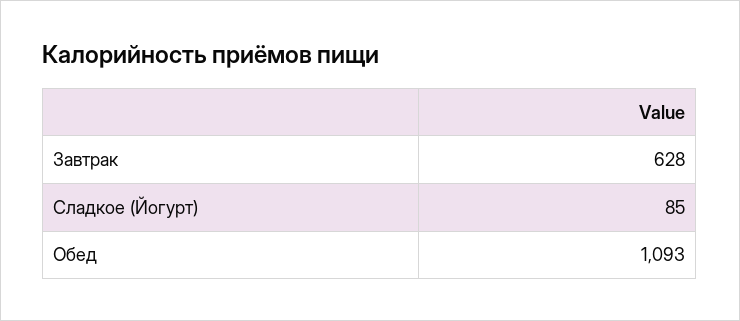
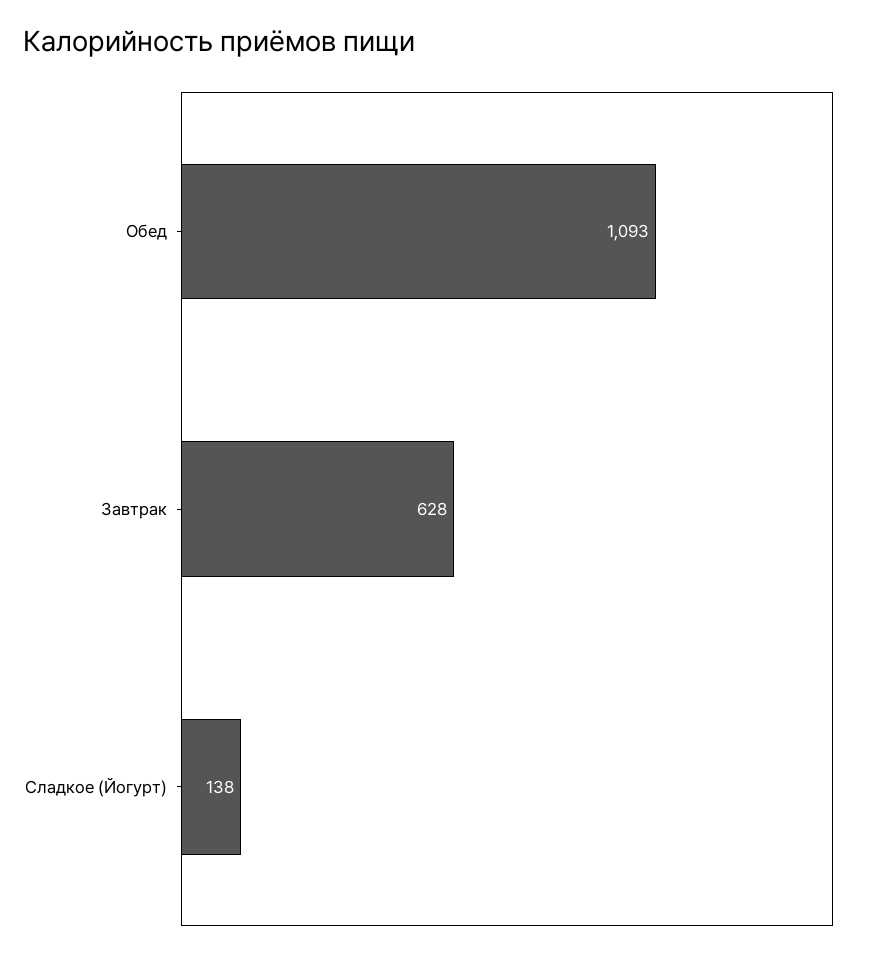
  {
    "Завтрак": 628,
-   "Сладкое (Йогурт)": 85,
+   "Сладкое (Йогурт)": 138,
    "Обед": 1093
  }

